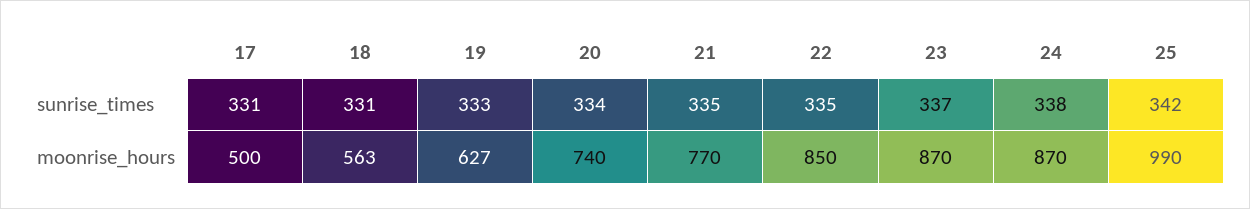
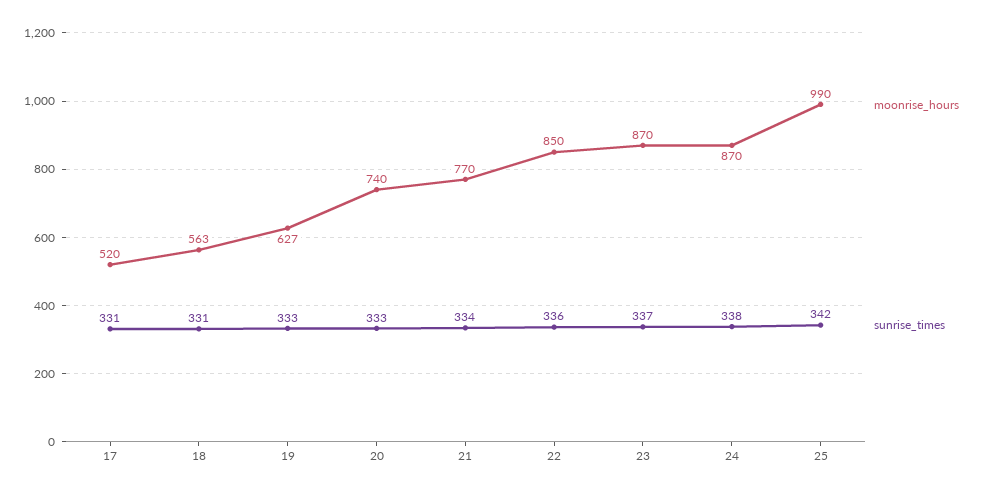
  {
    "sunrise_times": {
      "17": 331,
      "18": 331,
      "19": 333,
-     "20": 334,
+     "20": 333,
-     "21": 335,
+     "21": 334,
-     "22": 335,
+     "22": 336,
      "23": 337,
      "24": 338,
      "25": 342
    },
    "moonrise_hours": {
-     "17": 500,
+     "17": 520,
      "18": 563,
      "19": 627,
      "20": 740,
      "21": 770,
      "22": 850,
      "23": 870,
      "24": 870,
      "25": 990
    }
  }

